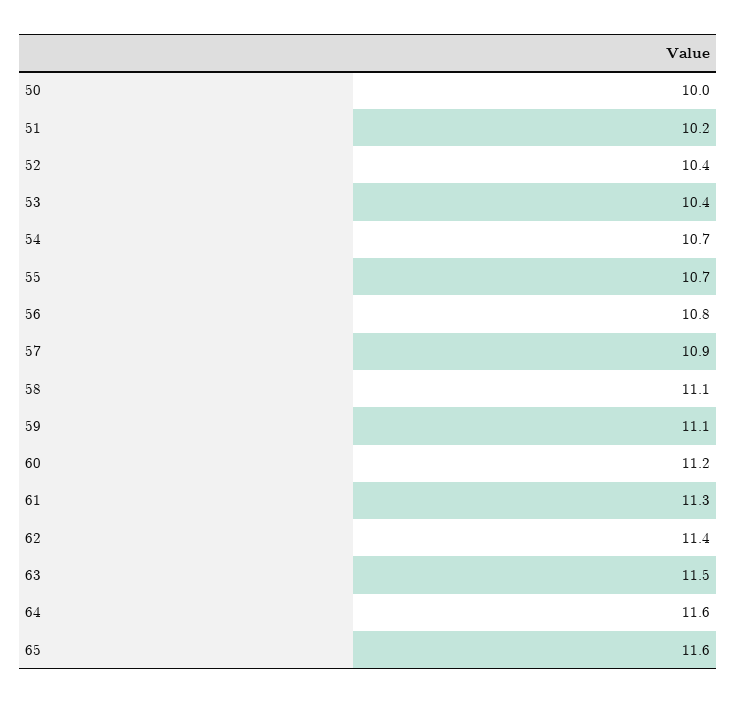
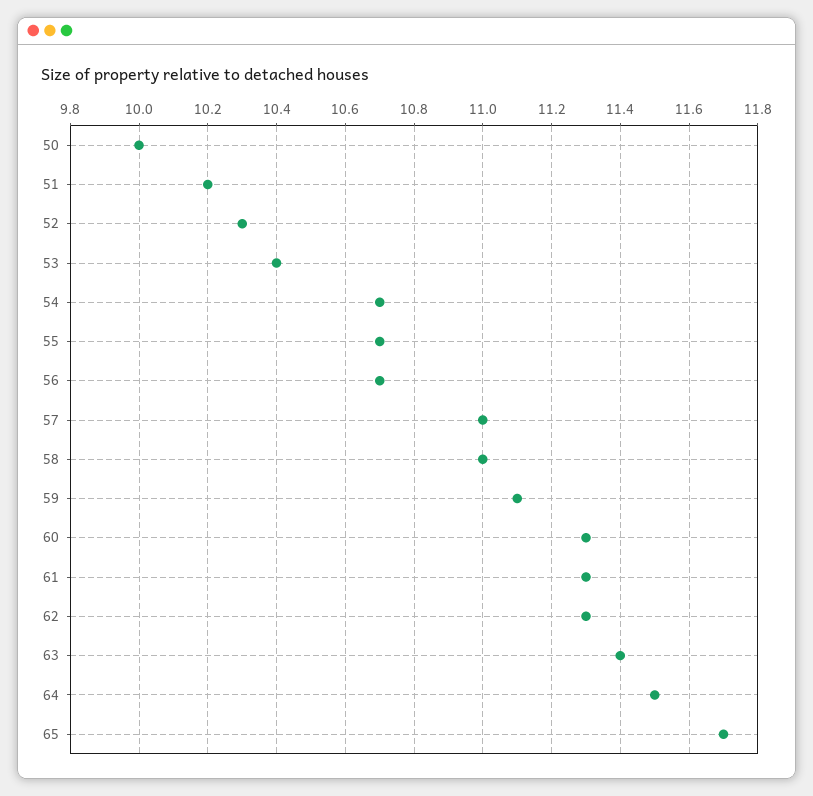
  {
    "50": 10,
    "51": 10.2,
-   "52": 10.4,
+   "52": 10.3,
    "53": 10.4,
    "54": 10.7,
    "55": 10.7,
-   "56": 10.8,
+   "56": 10.7,
-   "57": 10.9,
+   "57": 11,
-   "58": 11.1,
+   "58": 11,
    "59": 11.1,
-   "60": 11.2,
+   "60": 11.3,
    "61": 11.3,
-   "62": 11.4,
+   "62": 11.3,
-   "63": 11.5,
+   "63": 11.4,
-   "64": 11.6,
+   "64": 11.5,
-   "65": 11.6
+   "65": 11.7
  }

